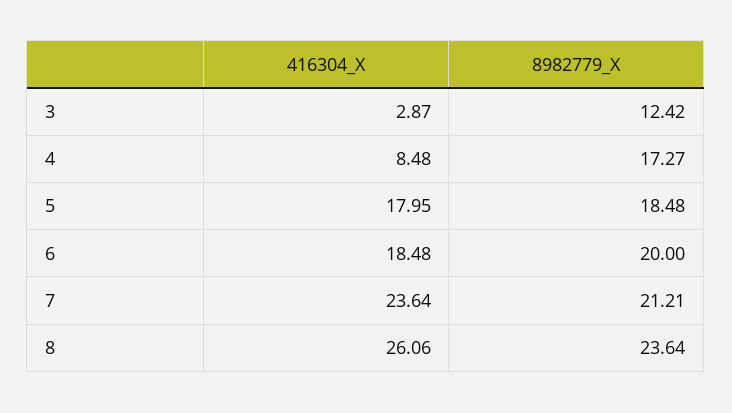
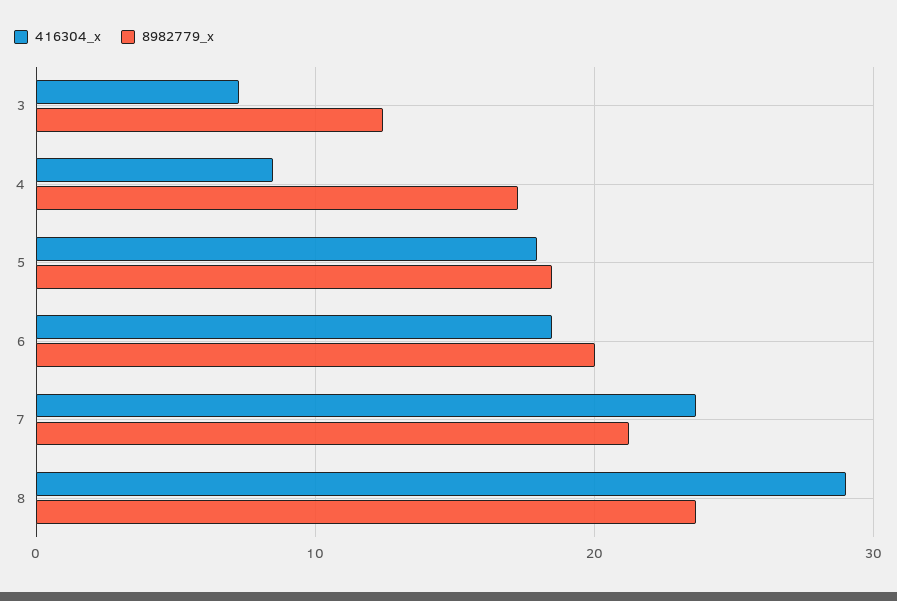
  {
    "416304_X": {
-     "3": 2.87,
+     "3": 7,
      "4": 8.48,
      "5": 17.95,
      "6": 18.48,
      "7": 23.64,
-     "8": 26.06
+     "8": 29
    },
    "8982779_X": {
      "3": 12.42,
      "4": 17.27,
      "5": 18.48,
      "6": 20,
      "7": 21.21,
      "8": 23.64
    }
  }

